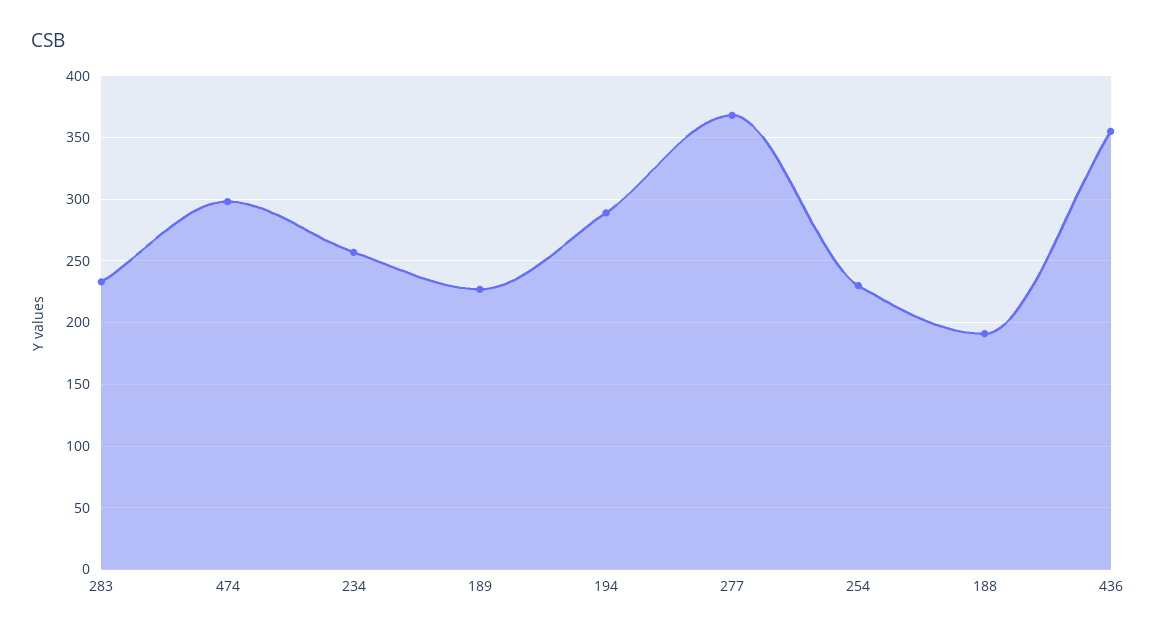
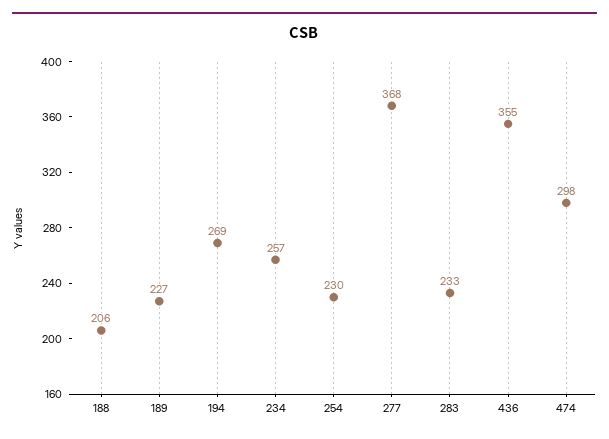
  {
    "283": 233,
    "474": 298,
    "234": 257,
    "189": 227,
-   "194": 290,
+   "194": 269,
    "277": 368,
    "254": 230,
-   "188": 190,
+   "188": 206,
    "436": 355
  }

